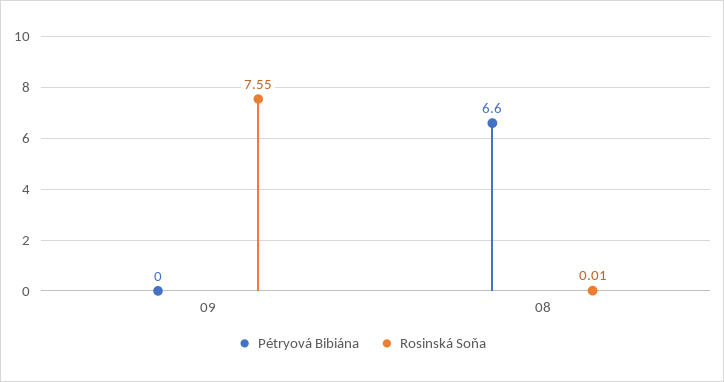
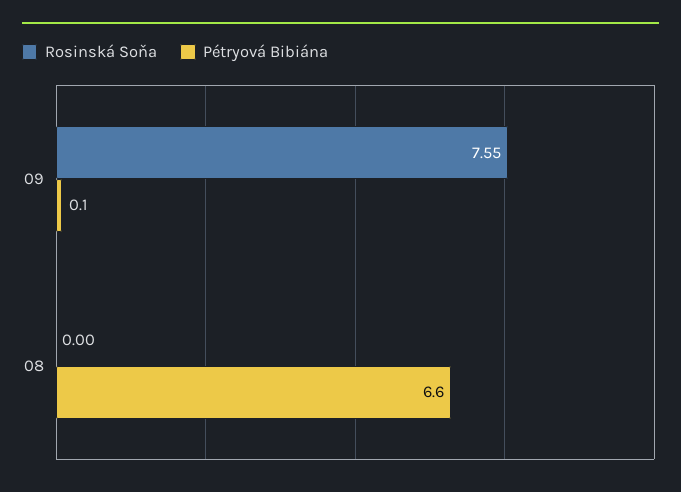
  {
    "Pétryová Bibiána": {
-     "09": 0,
+     "09": 0.1,
      "08": 6.6
    },
    "Rosinská Soňa": {
      "09": 7.55,
-     "08": 0.01
+     "08": 0
    }
  }

